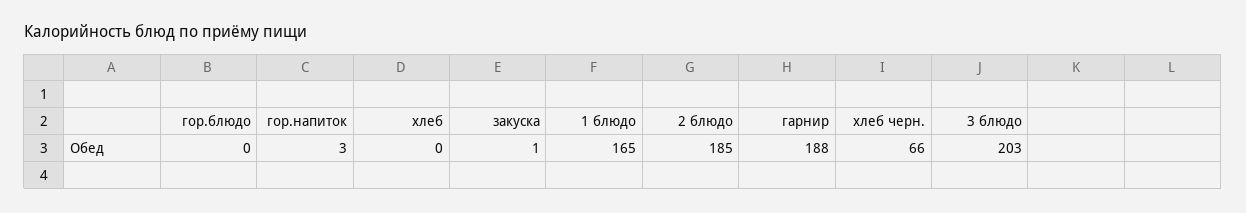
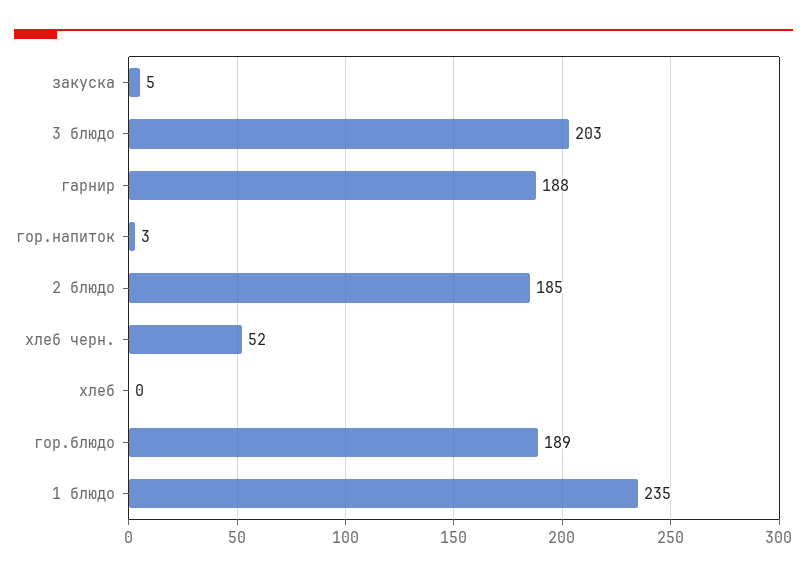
  {
-   "гор.блюдо": 0,
+   "гор.блюдо": 189,
    "гор.напиток": 3,
    "хлеб": 0,
-   "закуска": 1,
+   "закуска": 5,
-   "1 блюдо": 165,
+   "1 блюдо": 235,
    "2 блюдо": 185,
    "гарнир": 188,
-   "хлеб черн.": 66,
+   "хлеб черн.": 52,
    "3 блюдо": 203
  }

